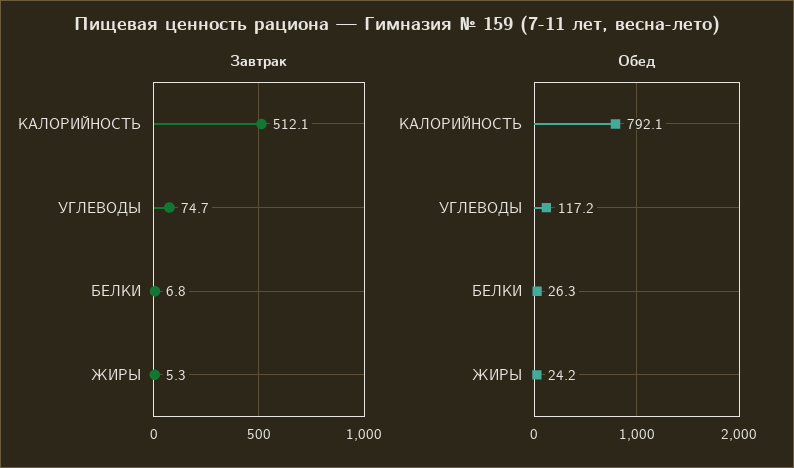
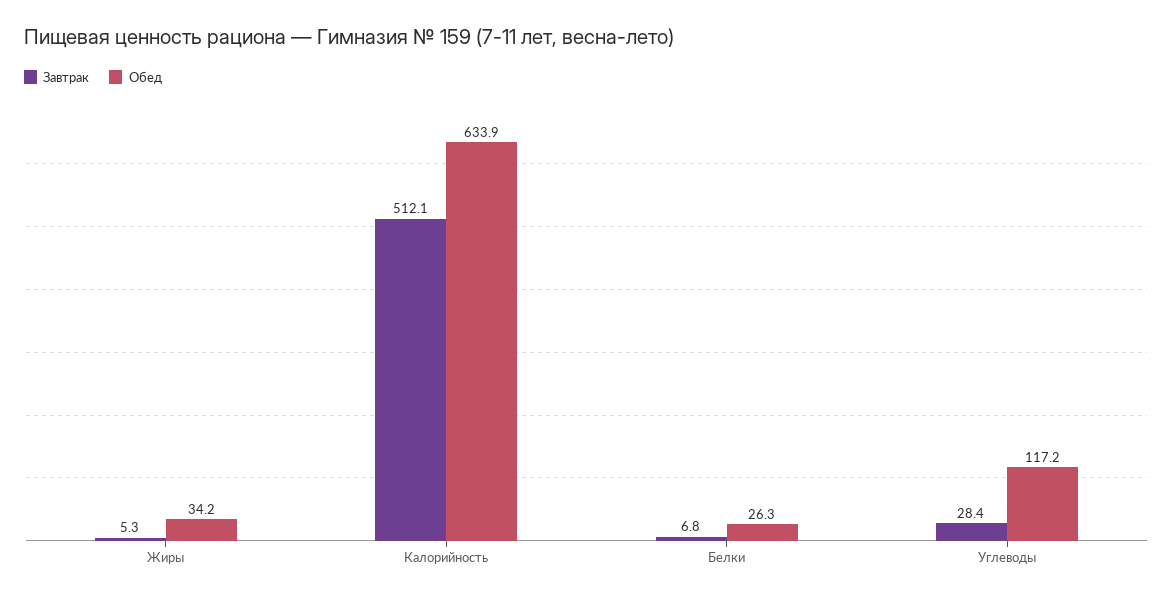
  {
    "Завтрак": {
      "КАЛОРИЙНОСТЬ": 512.1,
-     "УГЛЕВОДЫ": 74.7,
+     "УГЛЕВОДЫ": 28.4,
      "БЕЛКИ": 6.8,
      "ЖИРЫ": 5.3
    },
    "Обед": {
-     "КАЛОРИЙНОСТЬ": 792.1,
+     "КАЛОРИЙНОСТЬ": 633.9,
      "УГЛЕВОДЫ": 117.2,
      "БЕЛКИ": 26.3,
-     "ЖИРЫ": 24.2
+     "ЖИРЫ": 34.2
    }
  }

